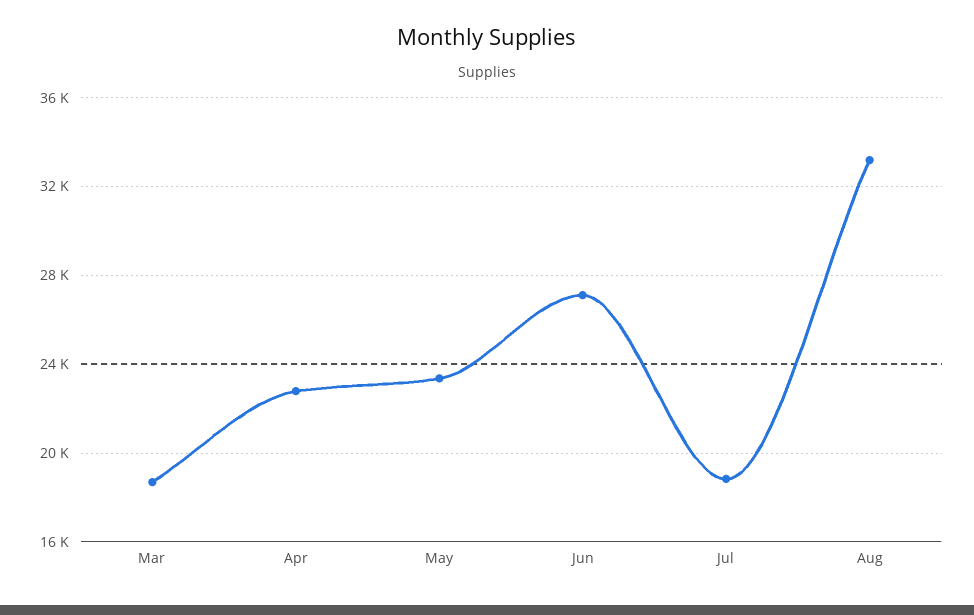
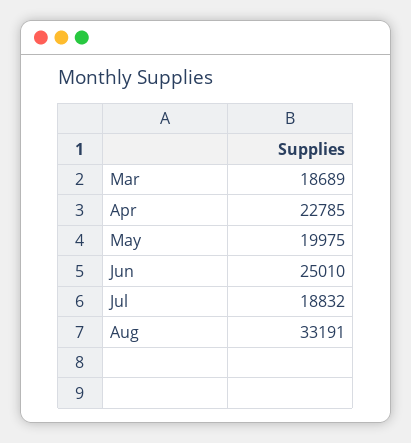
  {
    "Mar": 18689,
    "Apr": 22785,
-   "May": 23500,
+   "May": 19975,
-   "Jun": 27000,
+   "Jun": 25010,
    "Jul": 18832,
    "Aug": 33191
  }

